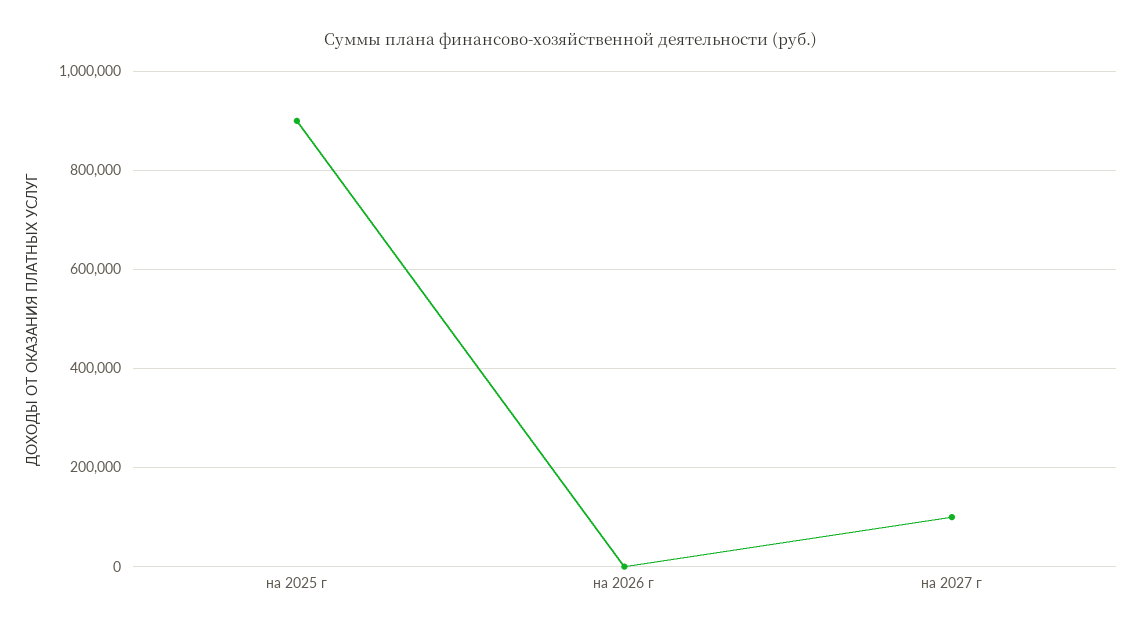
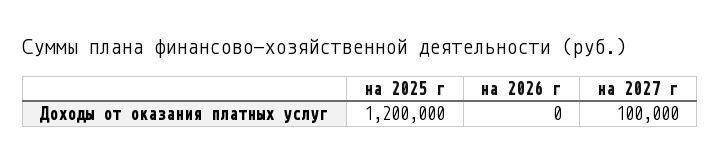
  {
-   "на 2025 г": 900000,
+   "на 2025 г": 1200000,
    "на 2026 г": 0,
    "на 2027 г": 100000
  }

